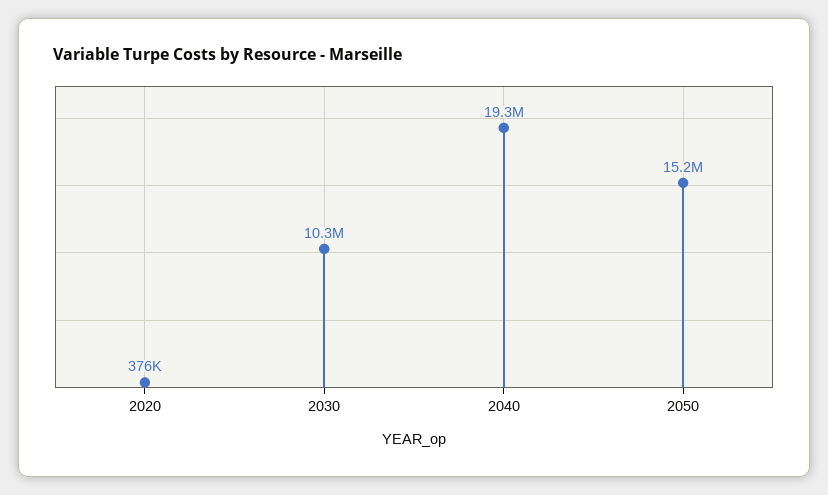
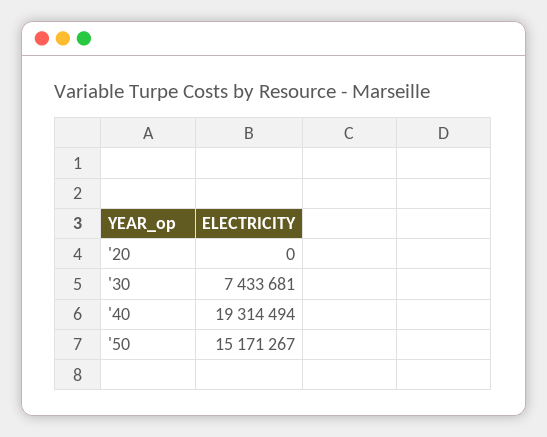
  {
-   "2020": 376000,
+   "2020": 0,
-   "2030": 10300000,
+   "2030": 7433681,
    "2040": 19314494,
    "2050": 15171267
  }

